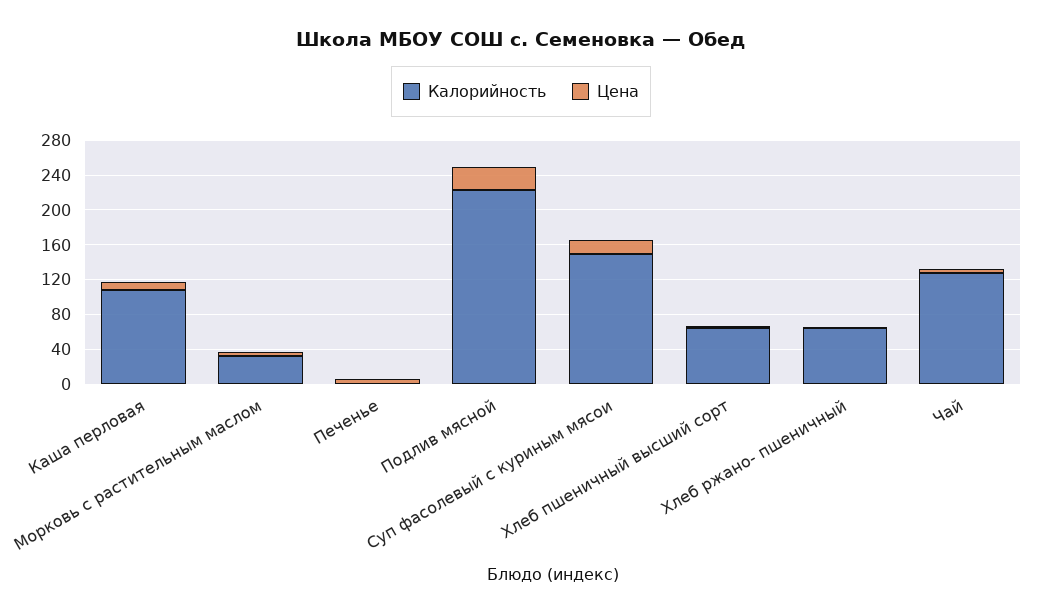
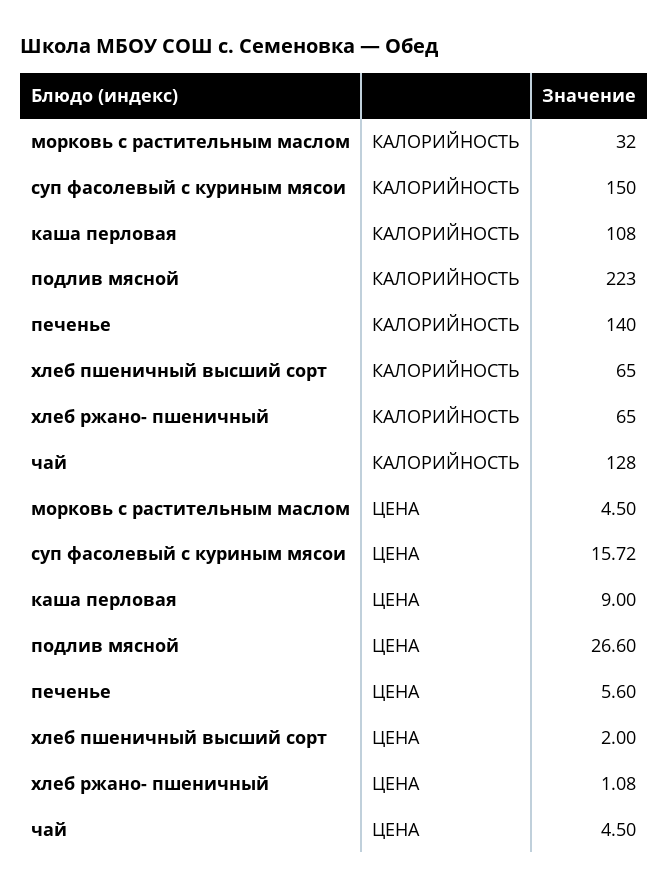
  {
    "Калорийность": {
      "Каша перловая": 108,
      "Морковь с растительным маслом": 32,
-     "Печенье": 0,
+     "Печенье": 140,
      "Подлив мясной": 223,
      "Суп фасолевый с куриным мясои": 150,
      "Хлеб пшеничный высший сорт": 65,
      "Хлеб ржано- пшеничный": 65,
      "Чай": 128
    },
    "Цена": {
      "Каша перловая": 9,
      "Морковь с растительным маслом": 4.5,
      "Печенье": 5.6,
      "Подлив мясной": 26.6,
      "Суп фасолевый с куриным мясои": 15.72,
      "Хлеб пшеничный высший сорт": 2,
      "Хлеб ржано- пшеничный": 1.08,
      "Чай": 4.5
    }
  }

